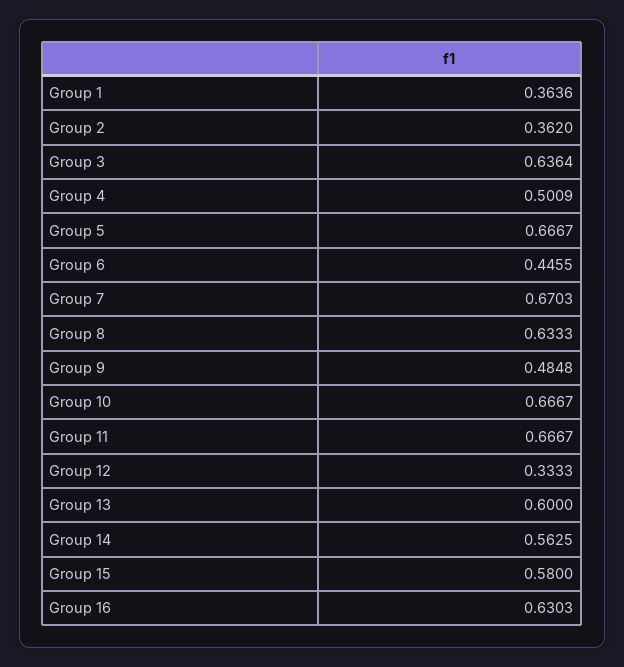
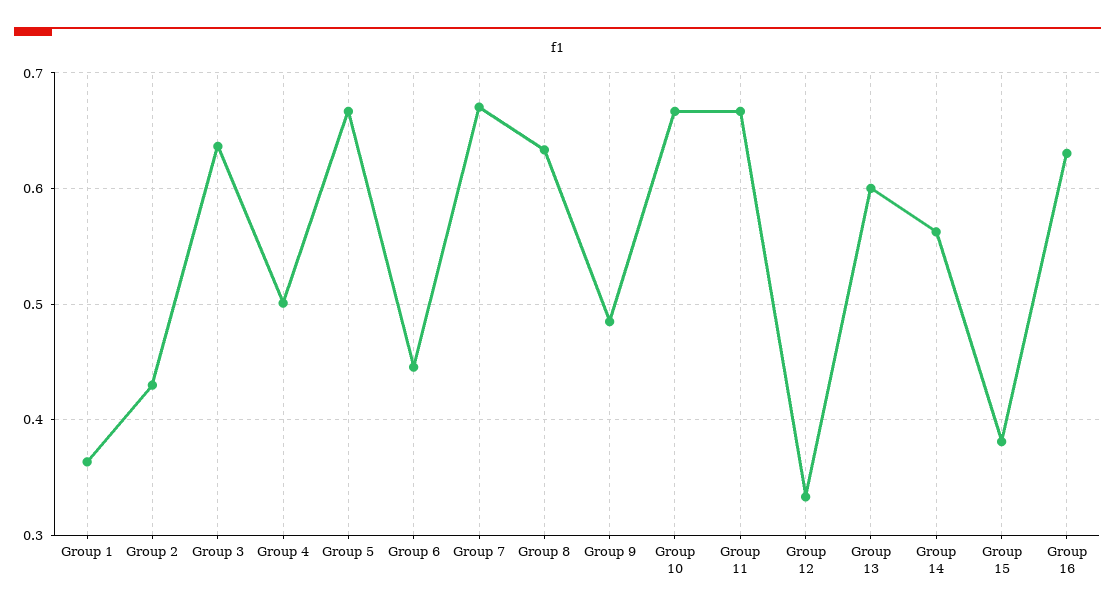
  {
    "Group 1": 0.3636,
-   "Group 2": 0.362,
+   "Group 2": 0.43,
    "Group 3": 0.6364,
    "Group 4": 0.5009,
    "Group 5": 0.6667,
    "Group 6": 0.4455,
    "Group 7": 0.6703,
    "Group 8": 0.6333,
    "Group 9": 0.4848,
    "Group 10": 0.6667,
    "Group 11": 0.6667,
    "Group 12": 0.3333,
    "Group 13": 0.6,
    "Group 14": 0.5625,
-   "Group 15": 0.58,
+   "Group 15": 0.38,
    "Group 16": 0.6303
  }

